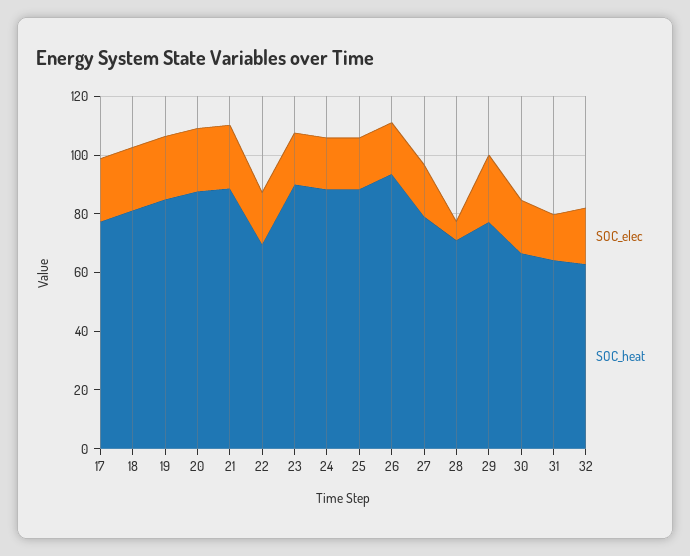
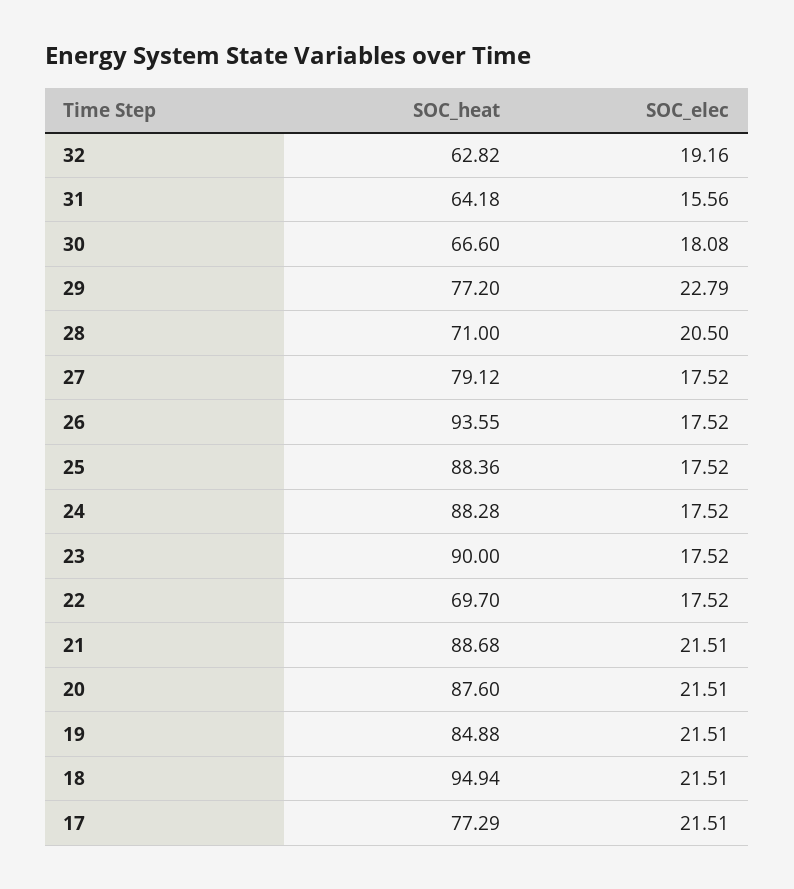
  {
    "SOC_elec": {
      "17": 21.51,
      "18": 21.51,
      "19": 21.51,
      "20": 21.51,
      "21": 21.51,
      "22": 17.52,
      "23": 17.52,
      "24": 17.52,
      "25": 17.52,
      "26": 17.52,
      "27": 17.52,
-     "28": 5,
+     "28": 20.5,
      "29": 22.79,
      "30": 18.08,
      "31": 15.56,
      "32": 19.16
    },
    "SOC_heat": {
      "17": 77.29,
-     "18": 80,
+     "18": 94.94,
      "19": 84.88,
      "20": 87.6,
      "21": 88.68,
      "22": 69.7,
      "23": 90,
      "24": 88.28,
      "25": 88.36,
      "26": 93.55,
      "27": 79.12,
      "28": 71,
      "29": 77.2,
      "30": 66.6,
      "31": 64.18,
      "32": 62.82
    }
  }

